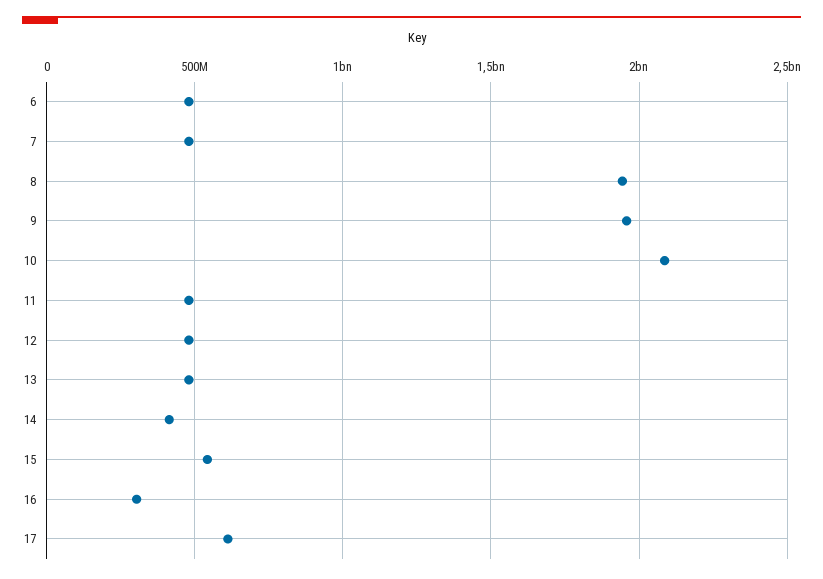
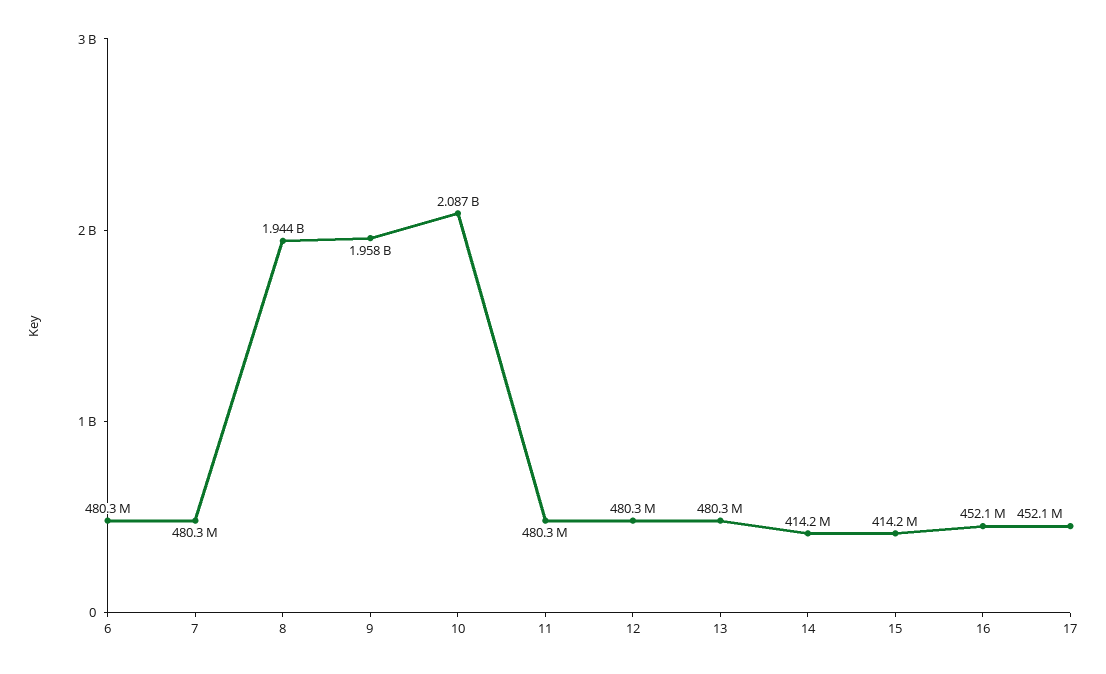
  {
    "6": 480300000,
    "7": 480300000,
    "8": 1944000000,
    "9": 1958000000,
    "10": 2087000000,
    "11": 480300000,
    "12": 480300000,
    "13": 480300000,
    "14": 414200000,
-   "15": 550000000,
+   "15": 414200000,
-   "16": 300000000,
+   "16": 452100000,
-   "17": 600000000
+   "17": 452100000
  }

